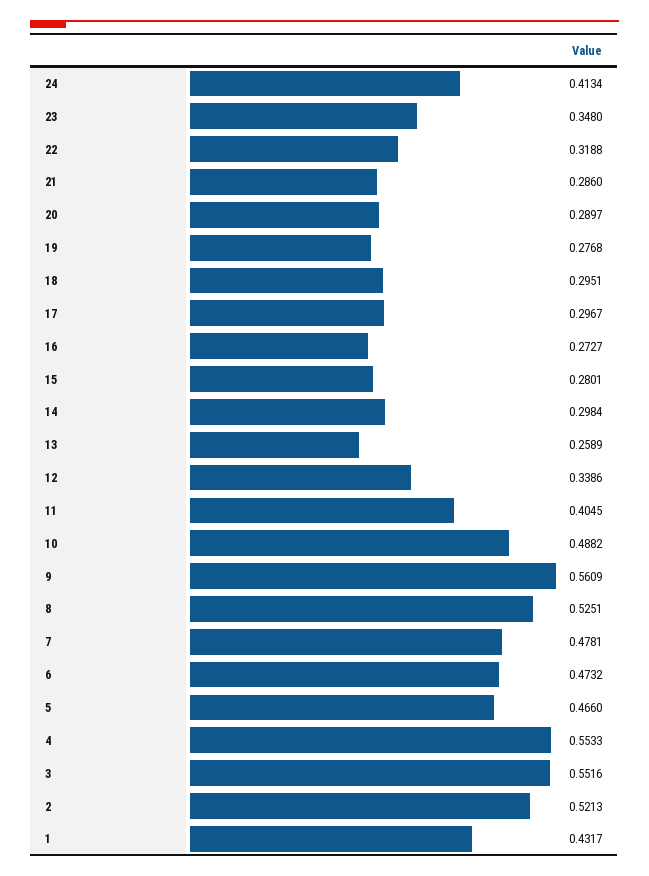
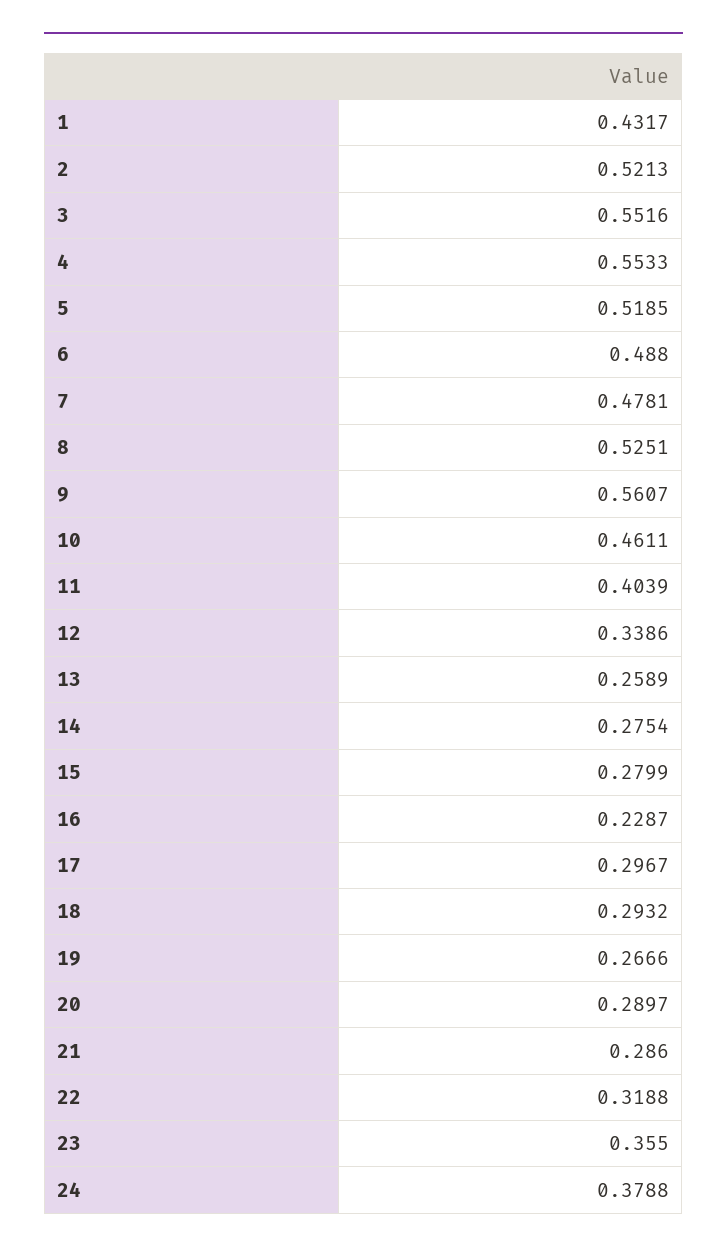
  {
-   "24": 0.4134,
+   "24": 0.3788,
-   "23": 0.348,
+   "23": 0.355,
    "22": 0.3188,
    "21": 0.286,
    "20": 0.2897,
-   "19": 0.2768,
+   "19": 0.2666,
-   "18": 0.2951,
+   "18": 0.2932,
    "17": 0.2967,
-   "16": 0.2727,
+   "16": 0.2287,
-   "15": 0.2801,
+   "15": 0.2799,
-   "14": 0.2984,
+   "14": 0.2754,
    "13": 0.2589,
    "12": 0.3386,
-   "11": 0.4045,
+   "11": 0.4039,
-   "10": 0.4882,
+   "10": 0.4611,
-   "9": 0.5609,
+   "9": 0.5607,
    "8": 0.5251,
    "7": 0.4781,
-   "6": 0.4732,
+   "6": 0.488,
-   "5": 0.466,
+   "5": 0.5185,
    "4": 0.5533,
    "3": 0.5516,
    "2": 0.5213,
    "1": 0.4317
  }

